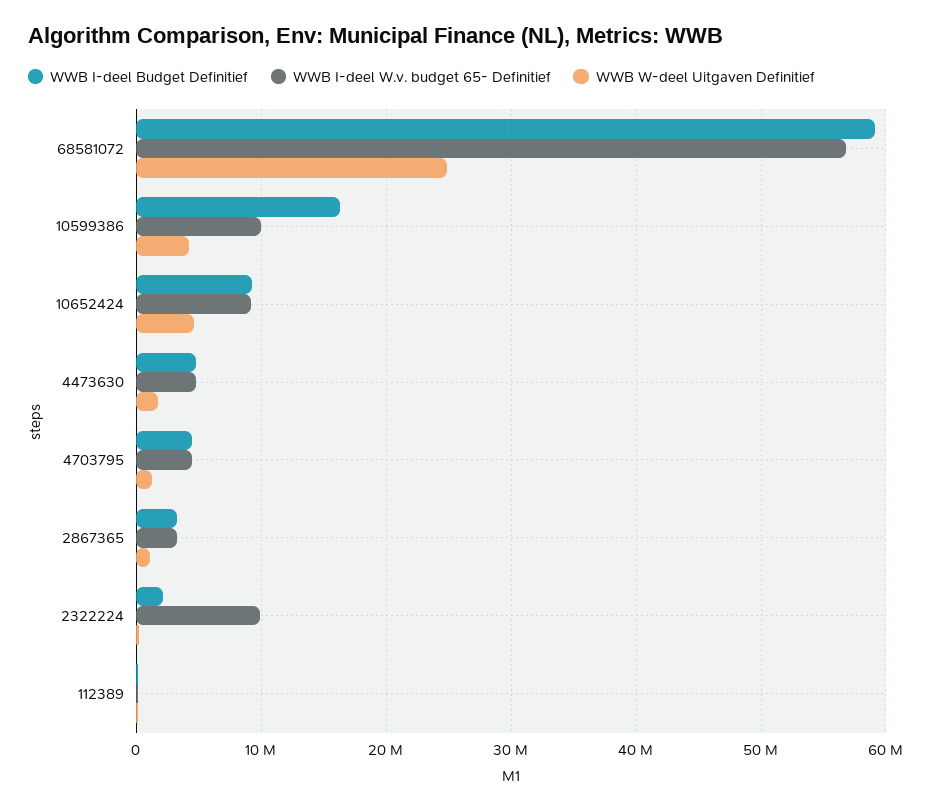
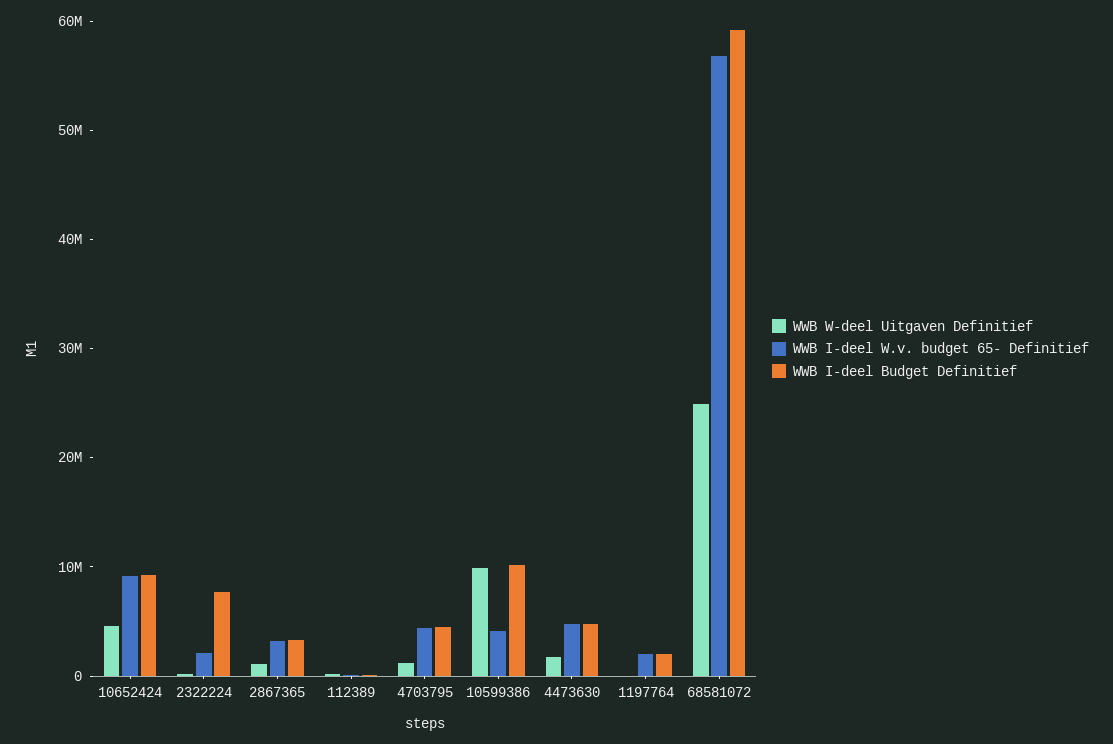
  {
    "WWB I-deel Budget Definitief": {
      "68581072": 59000000,
-     "10599386": 16000000,
+     "10599386": 10000000,
      "10652424": 9000000,
      "4473630": 5000000,
      "4703795": 4000000,
      "2867365": 3000000,
-     "2322224": 2000000,
+     "2322224": 8000000,
-     "112389": 0
+     "112389": 0,
+     "1197764": 2000000
    },
    "WWB I-deel W.v. budget 65- Definitief": {
      "68581072": 57000000,
-     "10599386": 10000000,
+     "10599386": 4000000,
      "10652424": 9000000,
      "4473630": 5000000,
      "4703795": 4000000,
      "2867365": 3000000,
-     "2322224": 10000000,
+     "2322224": 2000000,
-     "112389": 0
+     "112389": 0,
+     "1197764": 2000000
    },
    "WWB W-deel Uitgaven Definitief": {
      "68581072": 25000000,
-     "10599386": 4000000,
+     "10599386": 10000000,
      "10652424": 5000000,
      "4473630": 2000000,
      "4703795": 1000000,
      "2867365": 1000000,
      "2322224": 0,
-     "112389": 0
+     "112389": 0,
+     "1197764": 0
    }
  }

